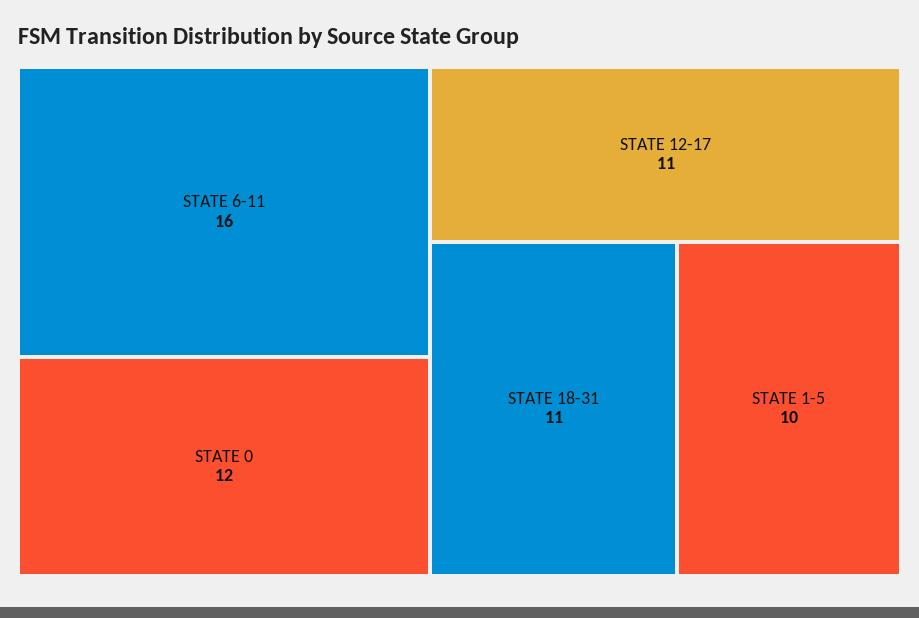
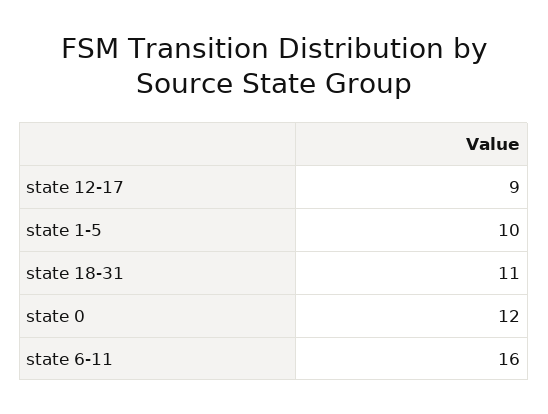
  {
    "STATE 6-11": 16,
    "STATE 0": 12,
-   "STATE 12-17": 11,
+   "STATE 12-17": 9,
    "STATE 18-31": 11,
    "STATE 1-5": 10
  }

